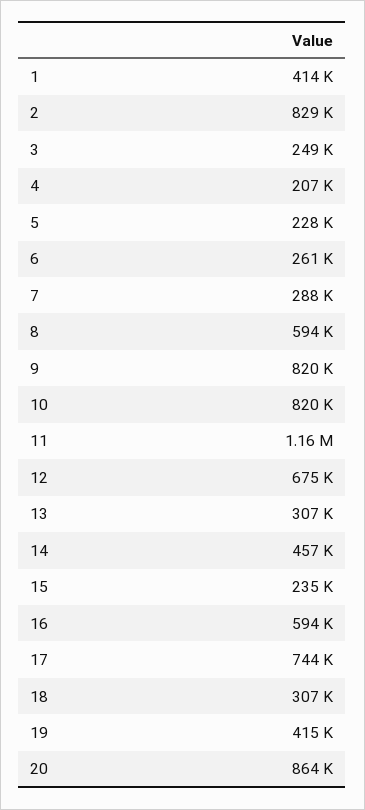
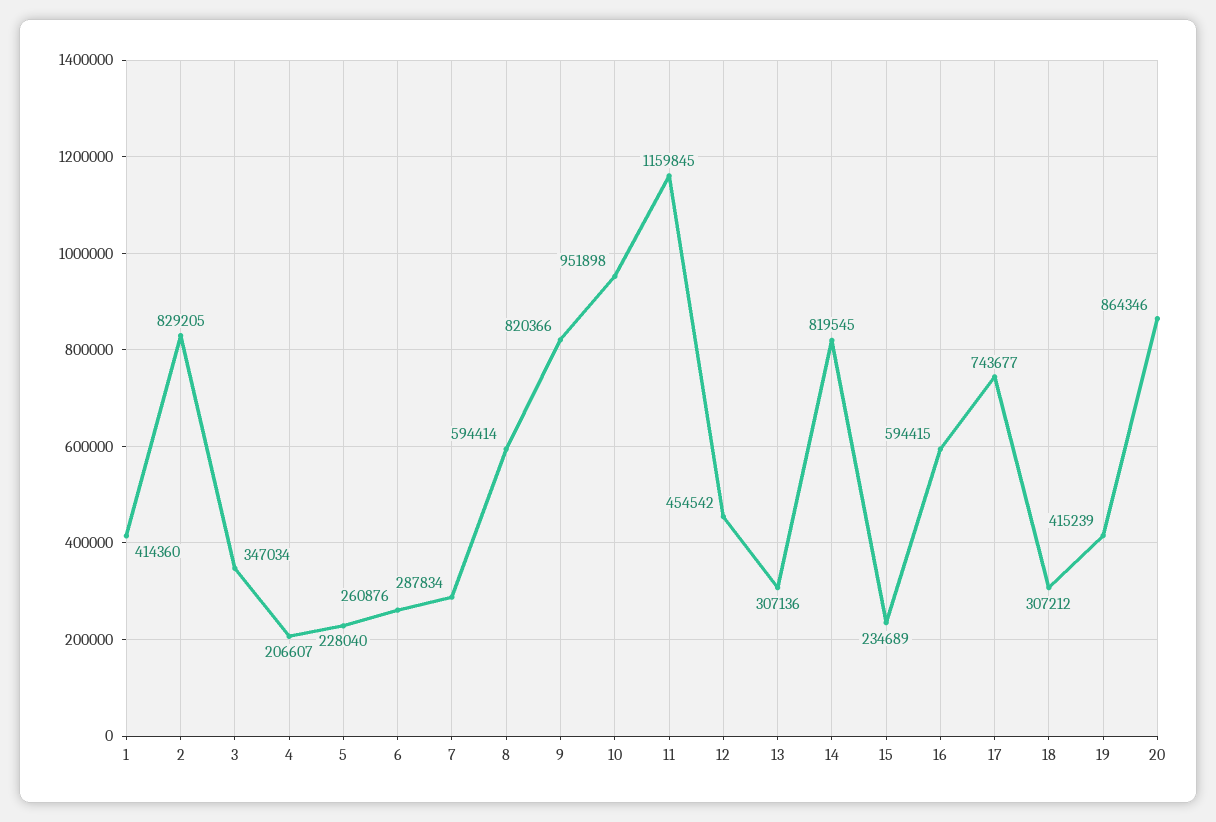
  {
    "1": 414360,
    "2": 829205,
-   "3": 249000,
+   "3": 347034,
    "4": 206607,
    "5": 228040,
    "6": 260876,
    "7": 287834,
    "8": 594414,
    "9": 820366,
-   "10": 820000,
+   "10": 951898,
    "11": 1159845,
-   "12": 675000,
+   "12": 454542,
    "13": 307136,
-   "14": 457000,
+   "14": 819545,
    "15": 234689,
    "16": 594415,
    "17": 743677,
    "18": 307212,
    "19": 415239,
    "20": 864346
  }

